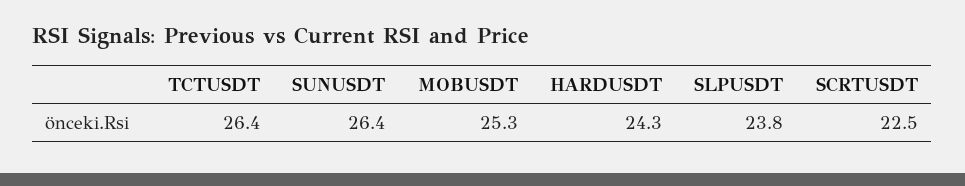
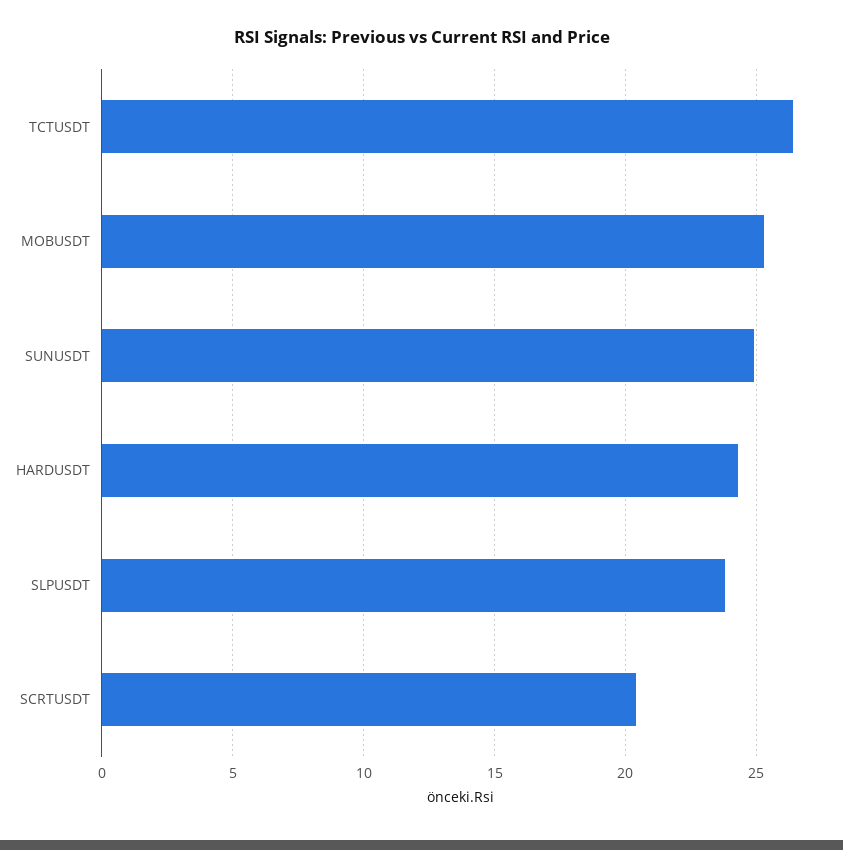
  {
    "TCTUSDT": 26.4,
-   "SUNUSDT": 26.4,
+   "SUNUSDT": 25,
    "MOBUSDT": 25.3,
    "HARDUSDT": 24.3,
    "SLPUSDT": 23.8,
-   "SCRTUSDT": 22.5
+   "SCRTUSDT": 20.5
  }

